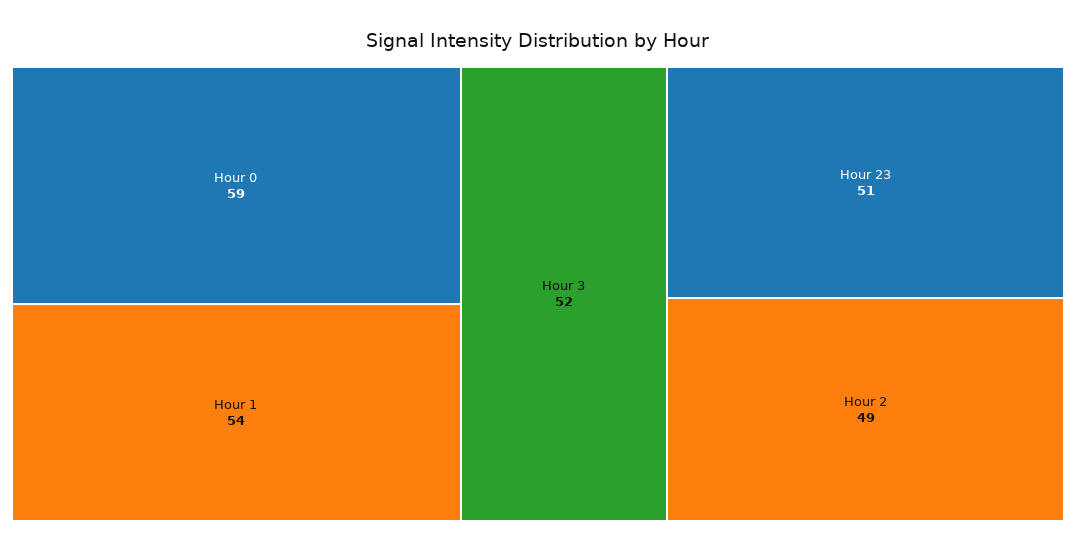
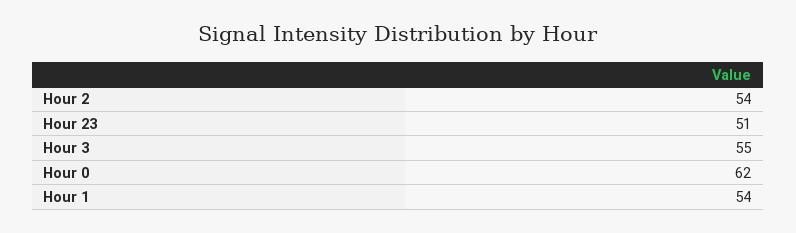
  {
-   "Hour 0": 59,
+   "Hour 0": 62,
    "Hour 1": 54,
-   "Hour 3": 52,
+   "Hour 3": 55,
    "Hour 23": 51,
-   "Hour 2": 49
+   "Hour 2": 54
  }

